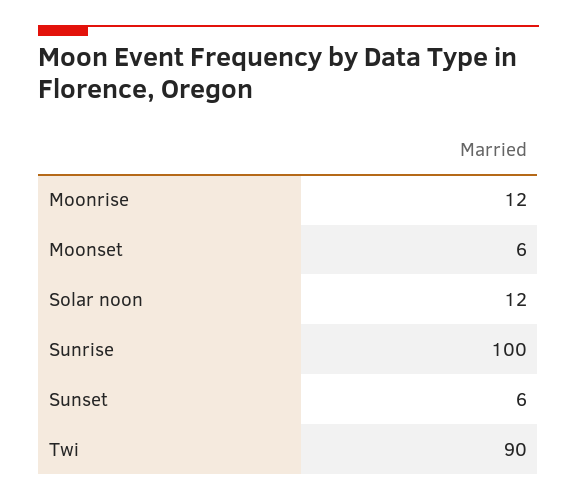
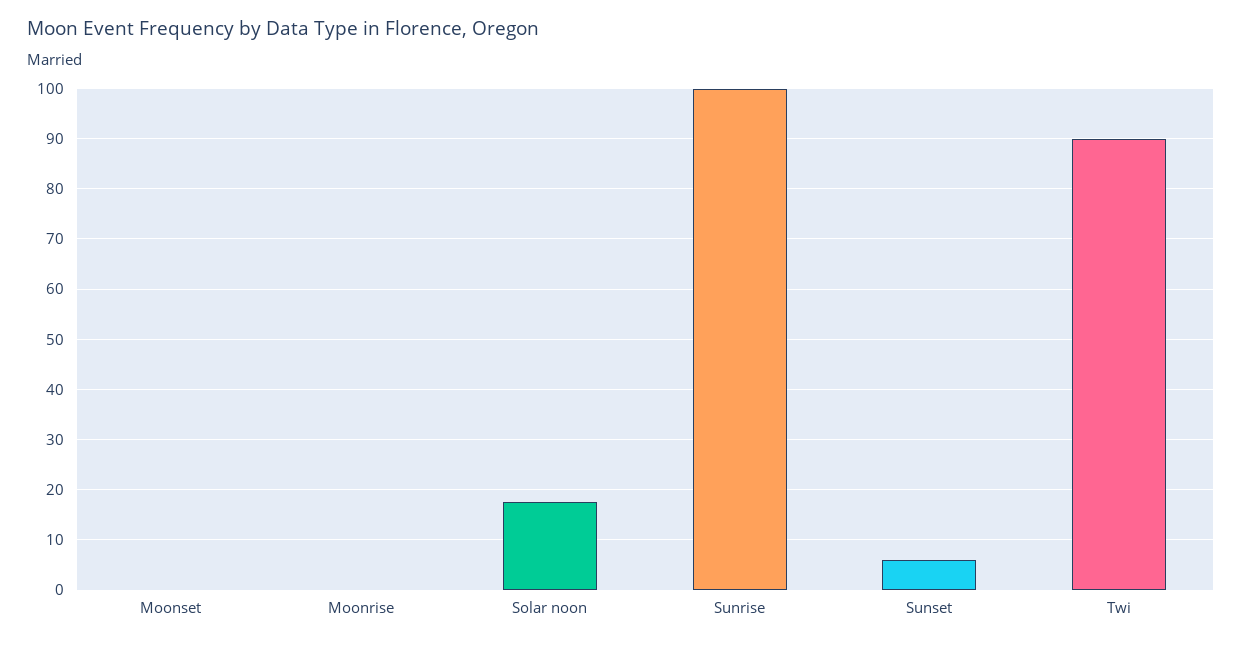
  {
-   "Moonrise": 12,
+   "Moonrise": 0,
-   "Moonset": 6,
+   "Moonset": 0,
-   "Solar noon": 12,
+   "Solar noon": 18,
    "Sunrise": 100,
    "Sunset": 6,
    "Twi": 90
  }

